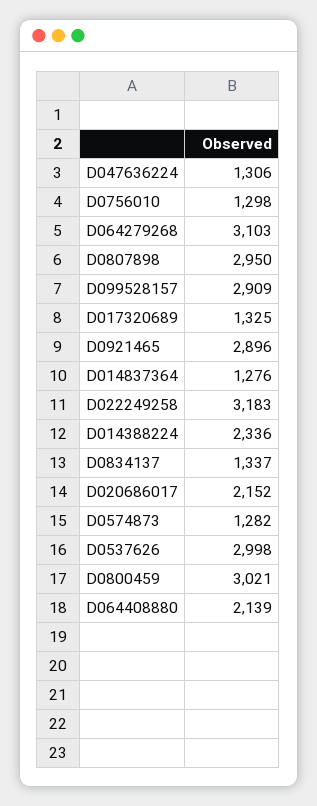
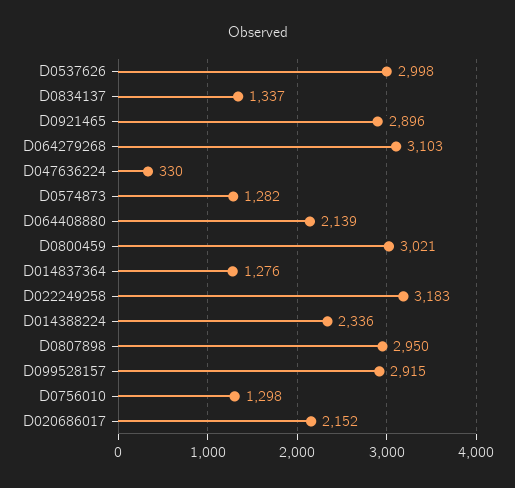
  {
-   "D047636224": 1306,
+   "D047636224": 330,
    "D0756010": 1298,
    "D064279268": 3103,
    "D0807898": 2950,
-   "D099528157": 2909,
+   "D099528157": 2915,
-   "D017320689": 1325,
    "D0921465": 2896,
    "D014837364": 1276,
    "D022249258": 3183,
    "D014388224": 2336,
    "D0834137": 1337,
    "D020686017": 2152,
    "D0574873": 1282,
    "D0537626": 2998,
    "D0800459": 3021,
    "D064408880": 2139
  }

